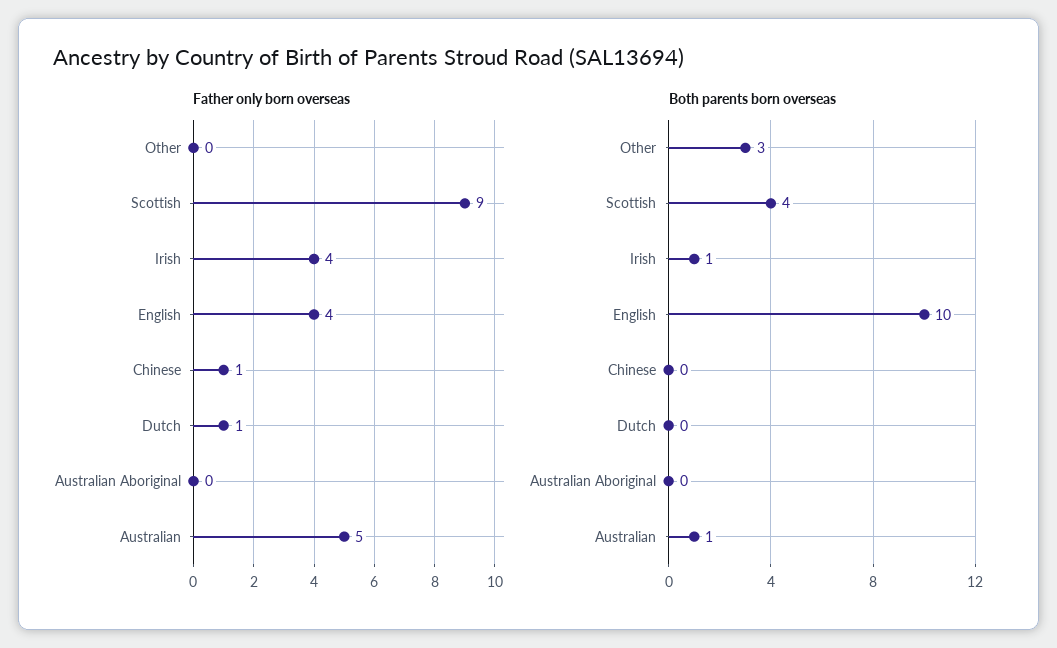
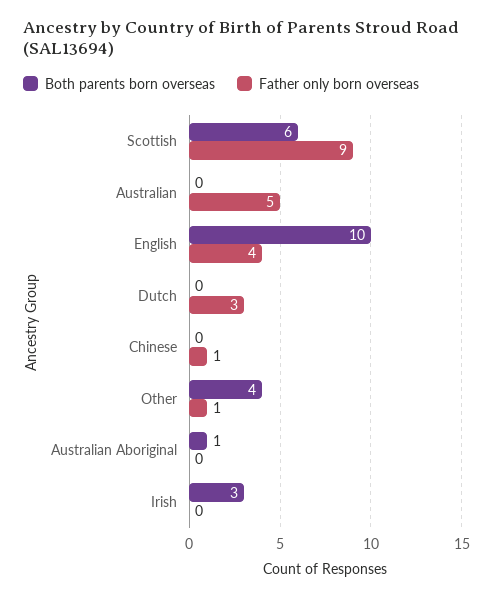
  {
    "Father only born overseas": {
-     "Other": 0,
+     "Other": 1,
      "Scottish": 9,
-     "Irish": 4,
+     "Irish": 0,
      "English": 4,
      "Chinese": 1,
-     "Dutch": 1,
+     "Dutch": 3,
      "Australian Aboriginal": 0,
      "Australian": 5
    },
    "Both parents born overseas": {
-     "Other": 3,
+     "Other": 4,
-     "Scottish": 4,
+     "Scottish": 6,
-     "Irish": 1,
+     "Irish": 3,
      "English": 10,
      "Chinese": 0,
      "Dutch": 0,
-     "Australian Aboriginal": 0,
+     "Australian Aboriginal": 1,
-     "Australian": 1
+     "Australian": 0
    }
  }

